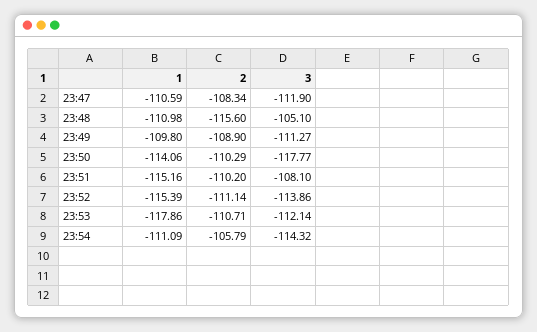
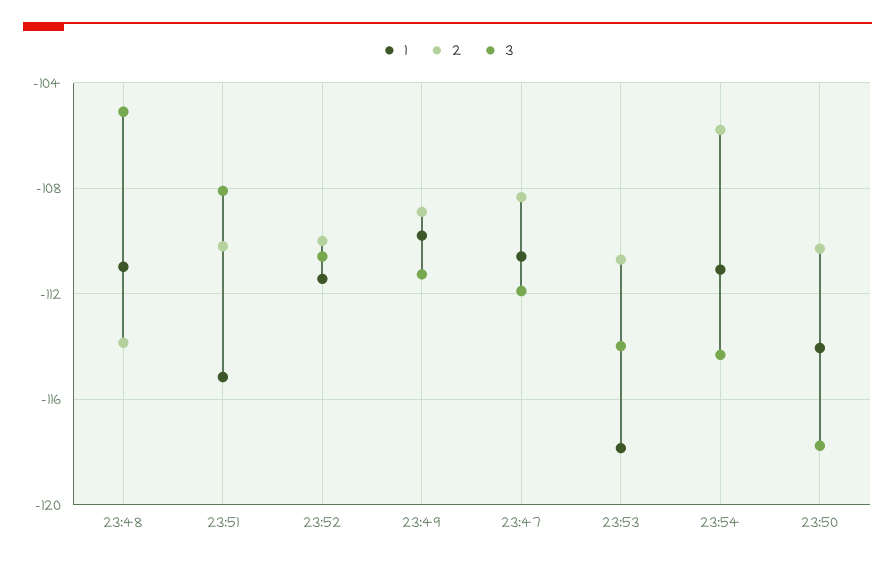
  {
    "1": {
      "23:47": -110.59,
      "23:48": -110.98,
      "23:49": -109.8,
      "23:50": -114.06,
      "23:51": -115.16,
-     "23:52": -115.39,
+     "23:52": -111.5,
      "23:53": -117.86,
      "23:54": -111.09
    },
    "2": {
      "23:47": -108.34,
-     "23:48": -115.6,
+     "23:48": -114,
      "23:49": -108.9,
      "23:50": -110.29,
      "23:51": -110.2,
-     "23:52": -111.14,
+     "23:52": -110,
      "23:53": -110.71,
      "23:54": -105.79
    },
    "3": {
      "23:47": -111.9,
      "23:48": -105.1,
      "23:49": -111.27,
      "23:50": -117.77,
      "23:51": -108.1,
-     "23:52": -113.86,
+     "23:52": -110.5,
-     "23:53": -112.14,
+     "23:53": -114,
      "23:54": -114.32
    }
  }

